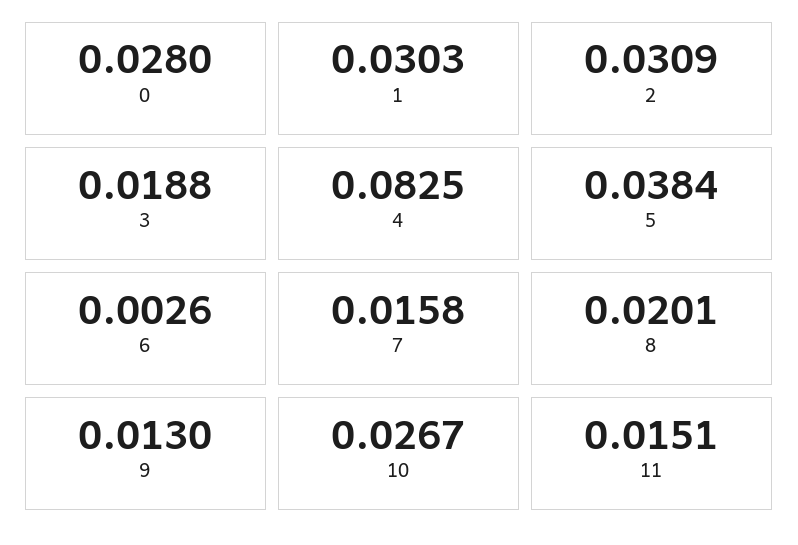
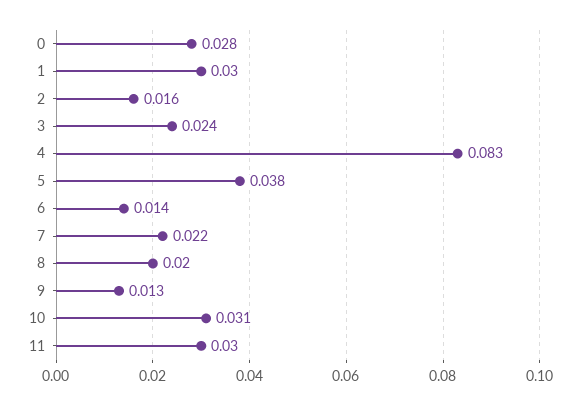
  {
    "0": 0.028,
    "1": 0.0303,
-   "2": 0.0309,
+   "2": 0.016,
-   "3": 0.0188,
+   "3": 0.024,
    "4": 0.0825,
    "5": 0.0384,
-   "6": 0.0026,
+   "6": 0.014,
-   "7": 0.0158,
+   "7": 0.022,
    "8": 0.0201,
    "9": 0.013,
-   "10": 0.0267,
+   "10": 0.031,
-   "11": 0.0151
+   "11": 0.03
  }

